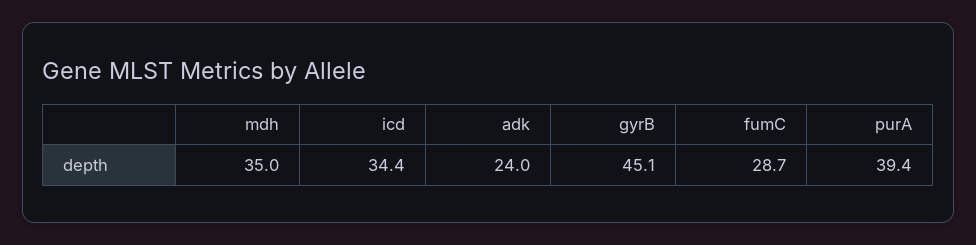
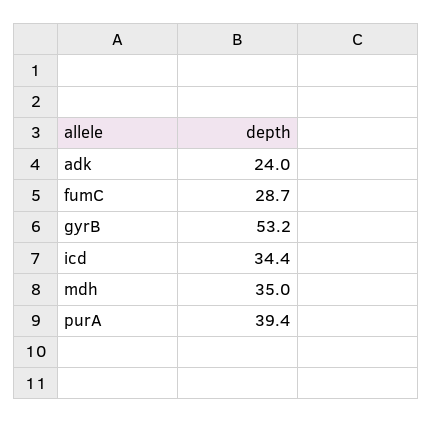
  {
    "mdh": 35,
    "icd": 34.4,
    "adk": 24,
-   "gyrB": 45.1,
+   "gyrB": 53.2,
    "fumC": 28.7,
    "purA": 39.4
  }

